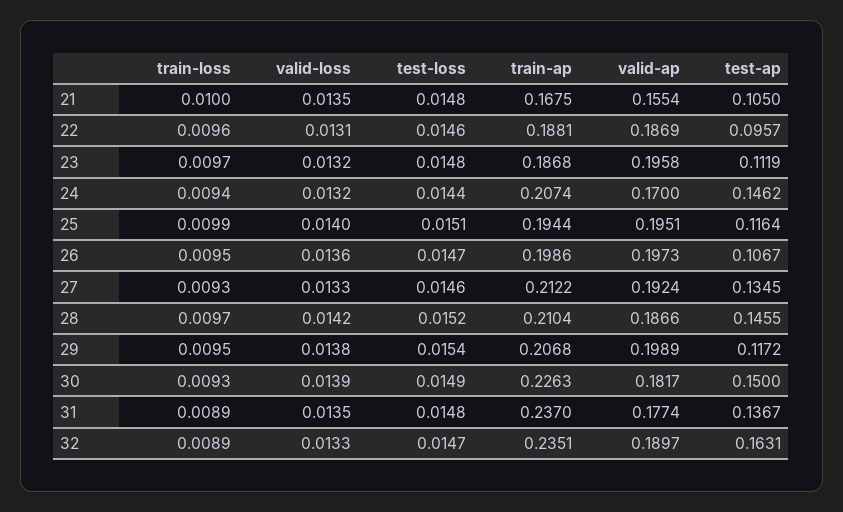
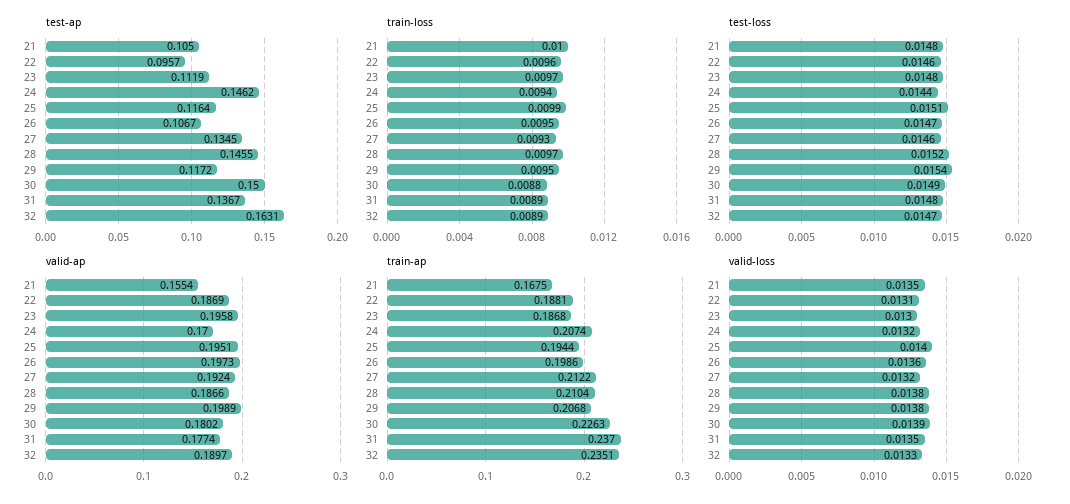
  {
    "train-loss": {
      "21": 0.01,
      "22": 0.0096,
      "23": 0.0097,
      "24": 0.0094,
      "25": 0.0099,
      "26": 0.0095,
      "27": 0.0093,
      "28": 0.0097,
      "29": 0.0095,
-     "30": 0.0093,
+     "30": 0.0088,
      "31": 0.0089,
      "32": 0.0089
    },
    "valid-loss": {
      "21": 0.0135,
      "22": 0.0131,
-     "23": 0.0132,
+     "23": 0.013,
      "24": 0.0132,
      "25": 0.014,
      "26": 0.0136,
-     "27": 0.0133,
+     "27": 0.0132,
-     "28": 0.0142,
+     "28": 0.0138,
      "29": 0.0138,
      "30": 0.0139,
      "31": 0.0135,
      "32": 0.0133
    },
    "test-loss": {
      "21": 0.0148,
      "22": 0.0146,
      "23": 0.0148,
      "24": 0.0144,
      "25": 0.0151,
      "26": 0.0147,
      "27": 0.0146,
      "28": 0.0152,
      "29": 0.0154,
      "30": 0.0149,
      "31": 0.0148,
      "32": 0.0147
    },
    "train-ap": {
      "21": 0.1675,
      "22": 0.1881,
      "23": 0.1868,
      "24": 0.2074,
      "25": 0.1944,
      "26": 0.1986,
      "27": 0.2122,
      "28": 0.2104,
      "29": 0.2068,
      "30": 0.2263,
      "31": 0.237,
      "32": 0.2351
    },
    "valid-ap": {
      "21": 0.1554,
      "22": 0.1869,
      "23": 0.1958,
      "24": 0.17,
      "25": 0.1951,
      "26": 0.1973,
      "27": 0.1924,
      "28": 0.1866,
      "29": 0.1989,
-     "30": 0.1817,
+     "30": 0.1802,
      "31": 0.1774,
      "32": 0.1897
    },
    "test-ap": {
      "21": 0.105,
      "22": 0.0957,
      "23": 0.1119,
      "24": 0.1462,
      "25": 0.1164,
      "26": 0.1067,
      "27": 0.1345,
      "28": 0.1455,
      "29": 0.1172,
      "30": 0.15,
      "31": 0.1367,
      "32": 0.1631
    }
  }

